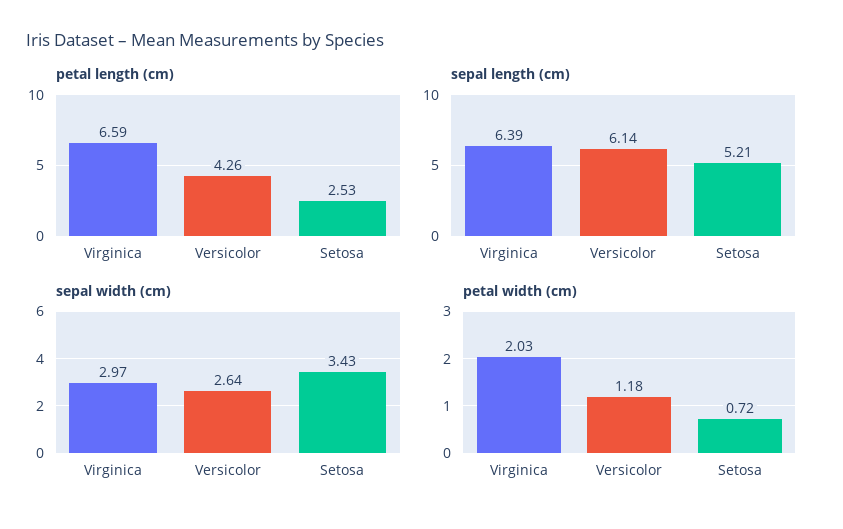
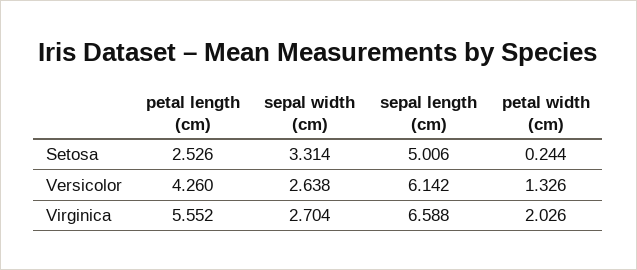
  {
    "petal length (cm)": {
-     "Virginica": 6.59,
+     "Virginica": 5.552,
      "Versicolor": 4.26,
      "Setosa": 2.526
    },
    "sepal length (cm)": {
-     "Virginica": 6.39,
+     "Virginica": 6.588,
      "Versicolor": 6.142,
-     "Setosa": 5.21
+     "Setosa": 5.006
    },
    "sepal width (cm)": {
-     "Virginica": 2.97,
+     "Virginica": 2.704,
      "Versicolor": 2.638,
-     "Setosa": 3.43
+     "Setosa": 3.314
    },
    "petal width (cm)": {
      "Virginica": 2.026,
-     "Versicolor": 1.18,
+     "Versicolor": 1.326,
-     "Setosa": 0.72
+     "Setosa": 0.244
    }
  }

